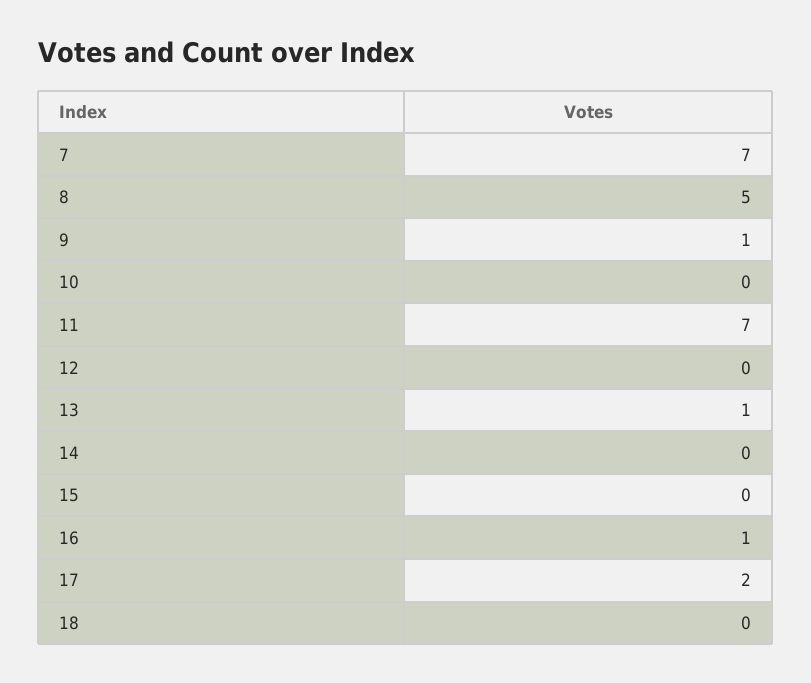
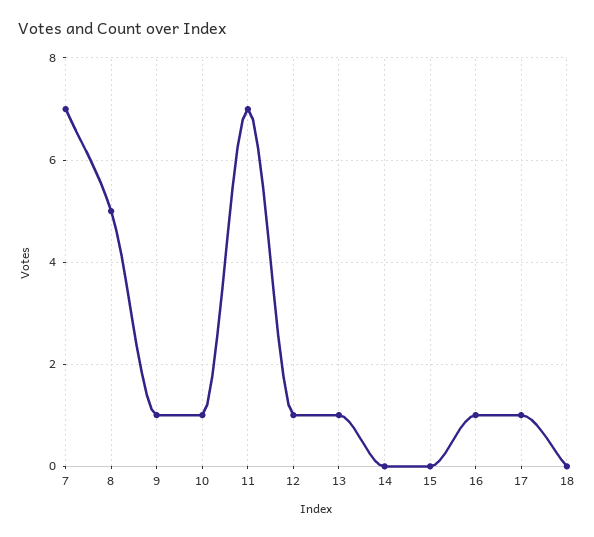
  {
    "7": 7,
    "8": 5,
    "9": 1,
-   "10": 0,
+   "10": 1,
    "11": 7,
-   "12": 0,
+   "12": 1,
    "13": 1,
    "14": 0,
    "15": 0,
    "16": 1,
-   "17": 2,
+   "17": 1,
    "18": 0
  }

